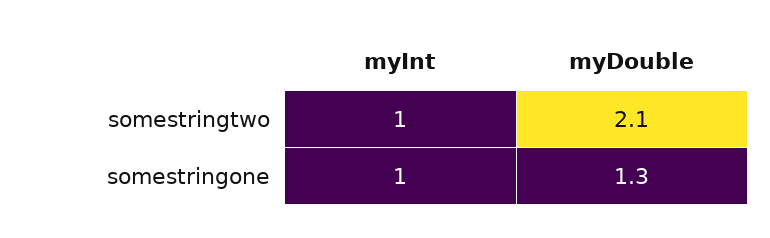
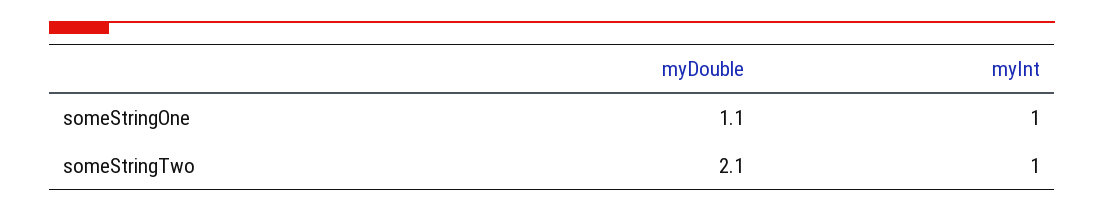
  {
    "myInt": {
      "somestringtwo": 1,
      "somestringone": 1
    },
    "myDouble": {
      "somestringtwo": 2.1,
-     "somestringone": 1.3
+     "somestringone": 1.1
    }
  }

